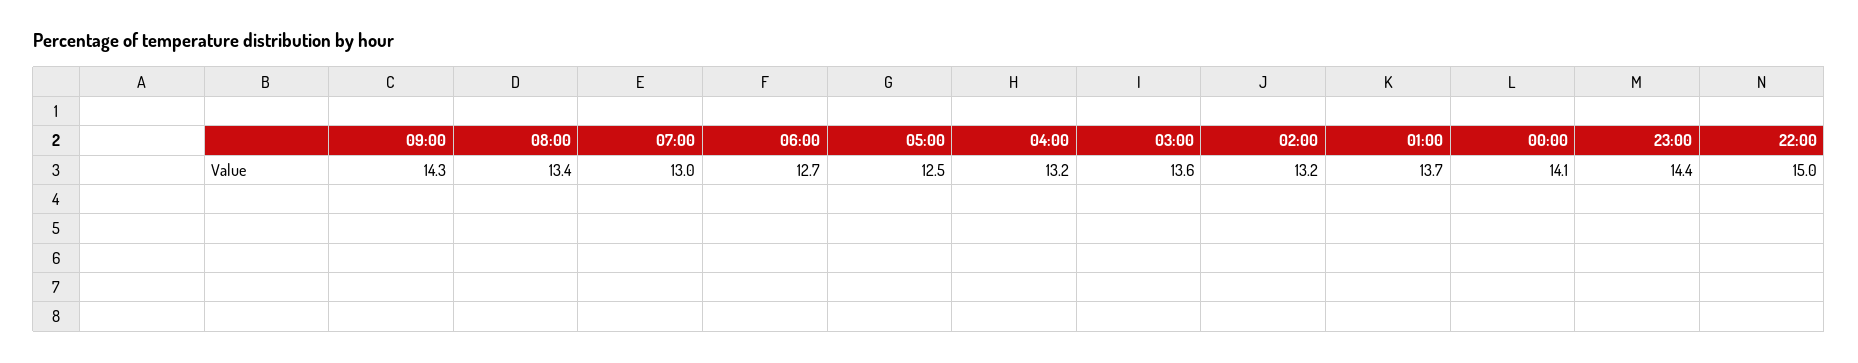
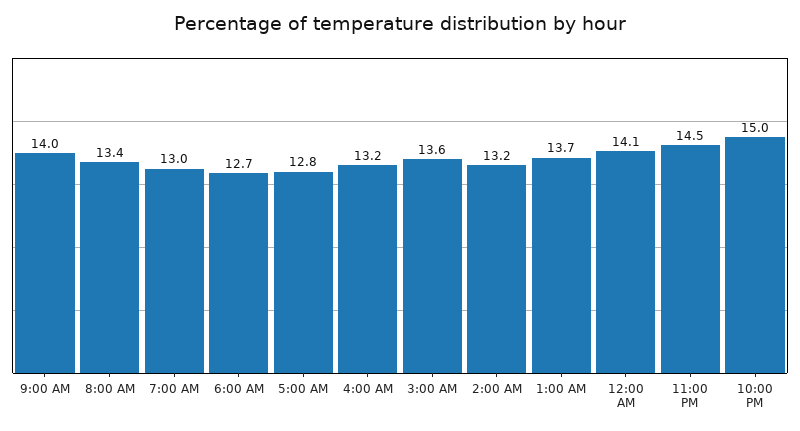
  {
-   "09:00": 14.3,
+   "09:00": 14,
    "08:00": 13.4,
    "07:00": 13,
    "06:00": 12.7,
-   "05:00": 12.5,
+   "05:00": 12.8,
    "04:00": 13.2,
    "03:00": 13.6,
    "02:00": 13.2,
    "01:00": 13.7,
    "00:00": 14.1,
-   "23:00": 14.4,
+   "23:00": 14.5,
    "22:00": 15
  }

